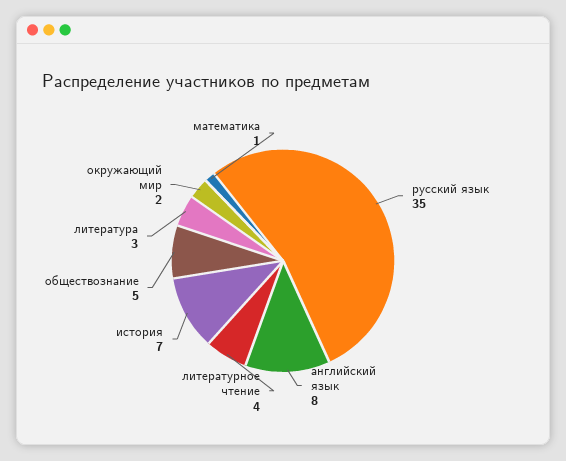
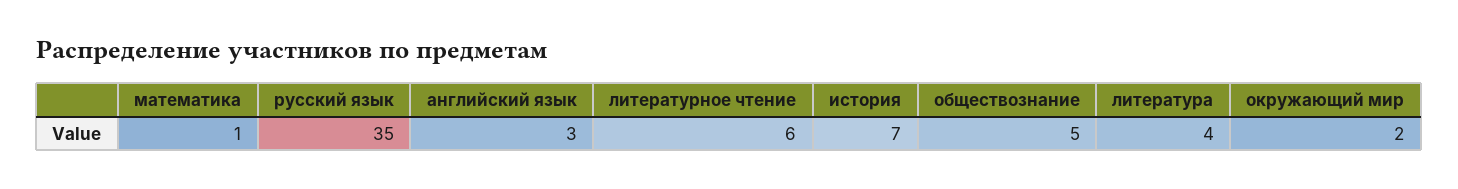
  {
    "русский язык": 35,
-   "английский язык": 8,
+   "английский язык": 3,
-   "литературное чтение": 4,
+   "литературное чтение": 6,
    "история": 7,
    "обществознание": 5,
-   "литература": 3,
+   "литература": 4,
    "окружающий мир": 2,
    "математика": 1
  }

